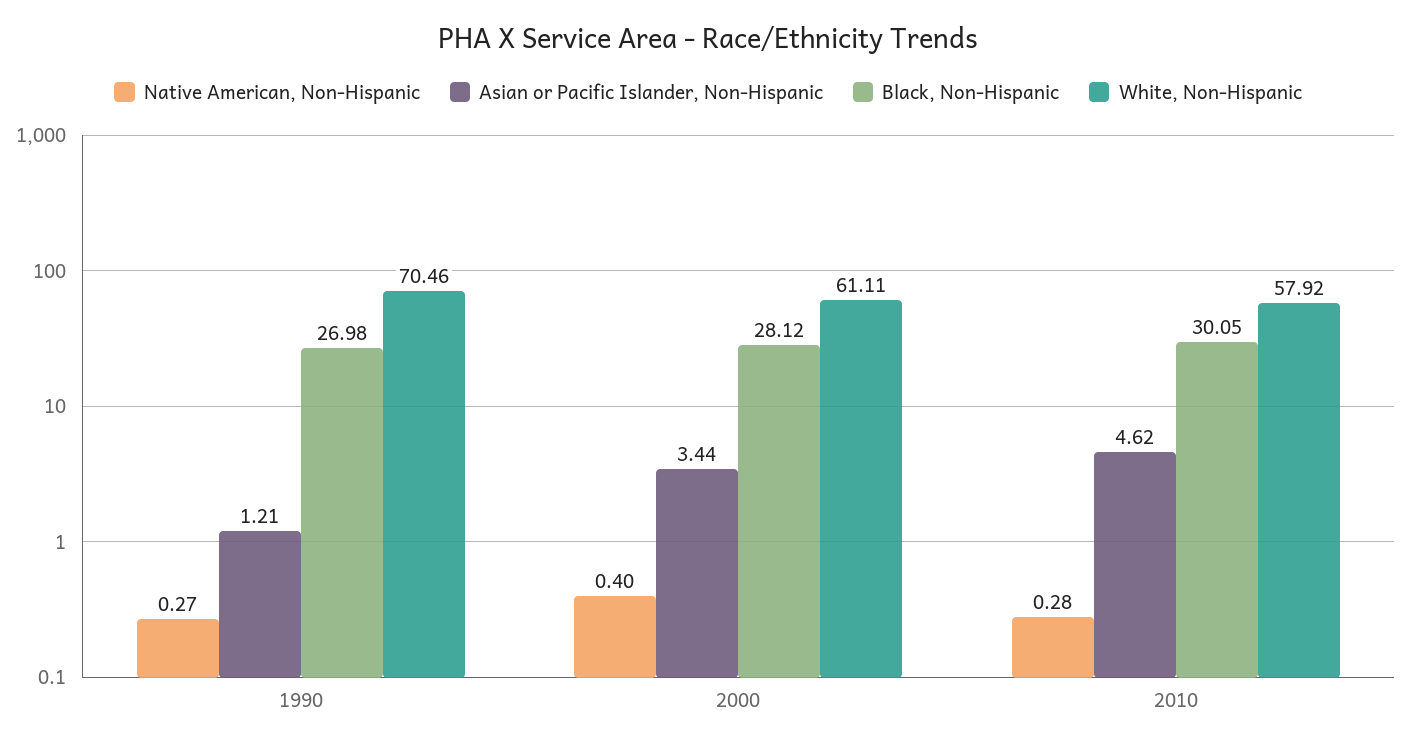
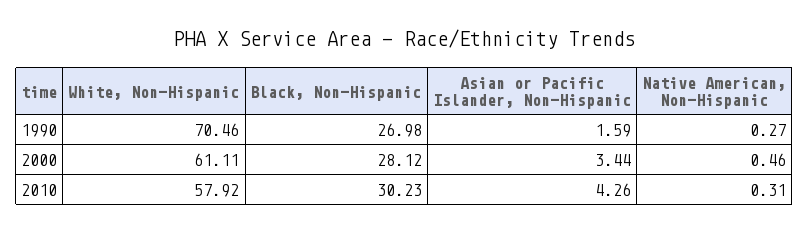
  {
    "Native American, Non-Hispanic": {
      "1990": 0.27,
-     "2000": 0.4,
+     "2000": 0.46,
-     "2010": 0.28
+     "2010": 0.31
    },
    "Asian or Pacific Islander, Non-Hispanic": {
-     "1990": 1.21,
+     "1990": 1.59,
      "2000": 3.44,
-     "2010": 4.62
+     "2010": 4.26
    },
    "Black, Non-Hispanic": {
      "1990": 26.98,
      "2000": 28.12,
-     "2010": 30.05
+     "2010": 30.23
    },
    "White, Non-Hispanic": {
      "1990": 70.46,
      "2000": 61.11,
      "2010": 57.92
    }
  }

